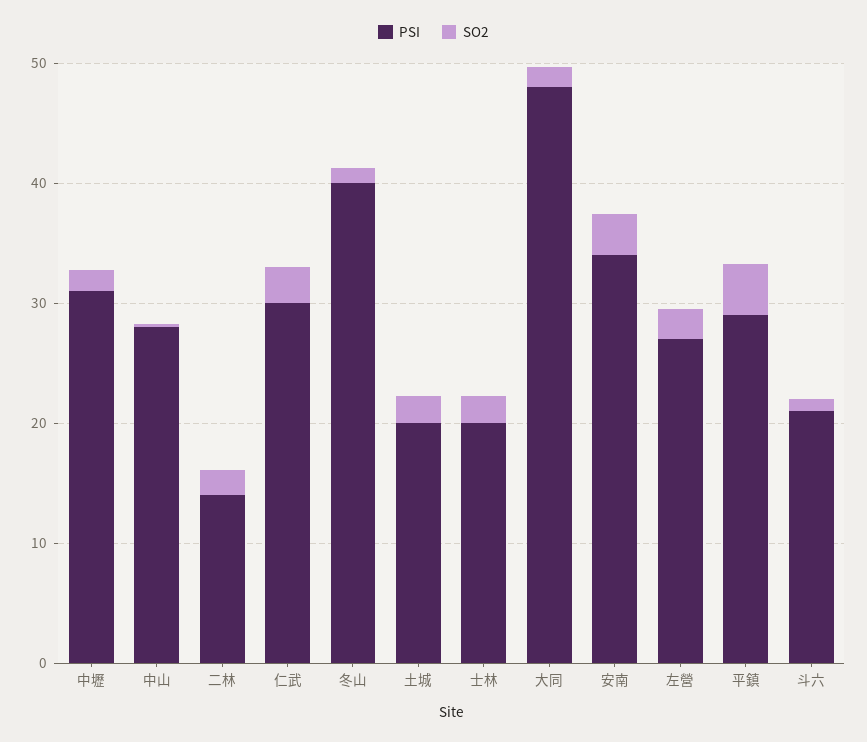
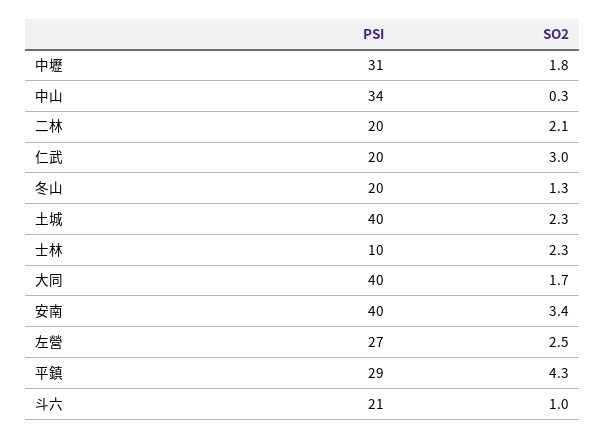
  {
    "PSI": {
      "中壢": 31,
-     "中山": 28,
+     "中山": 34,
-     "二林": 14,
+     "二林": 20,
-     "仁武": 30,
+     "仁武": 20,
-     "冬山": 40,
+     "冬山": 20,
-     "土城": 20,
+     "土城": 40,
-     "士林": 20,
+     "士林": 10,
-     "大同": 48,
+     "大同": 40,
-     "安南": 34,
+     "安南": 40,
      "左營": 27,
      "平鎮": 29,
      "斗六": 21
    },
    "SO2": {
      "中壢": 1.8,
      "中山": 0.3,
      "二林": 2.1,
      "仁武": 3,
      "冬山": 1.3,
      "土城": 2.3,
      "士林": 2.3,
      "大同": 1.7,
      "安南": 3.4,
      "左營": 2.5,
      "平鎮": 4.3,
      "斗六": 1
    }
  }

